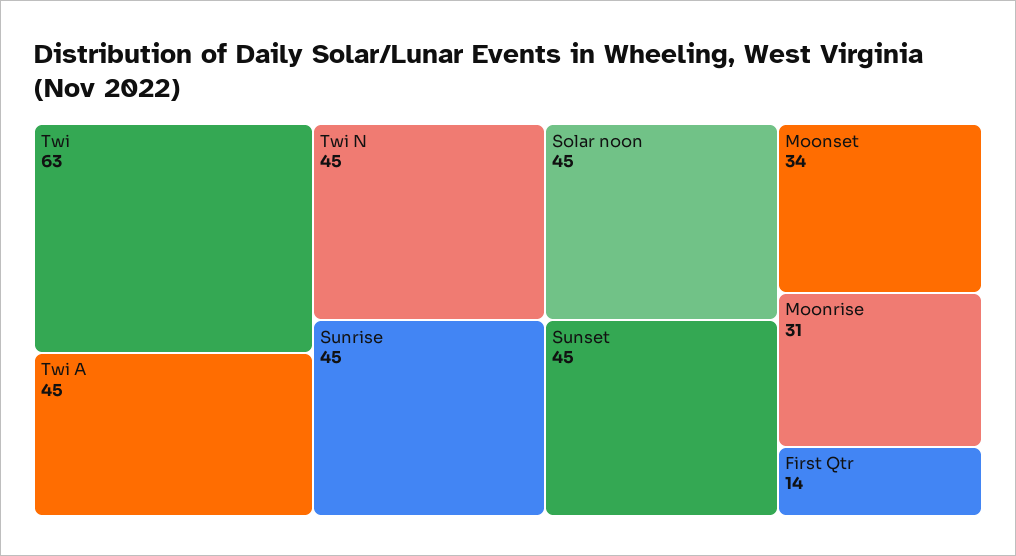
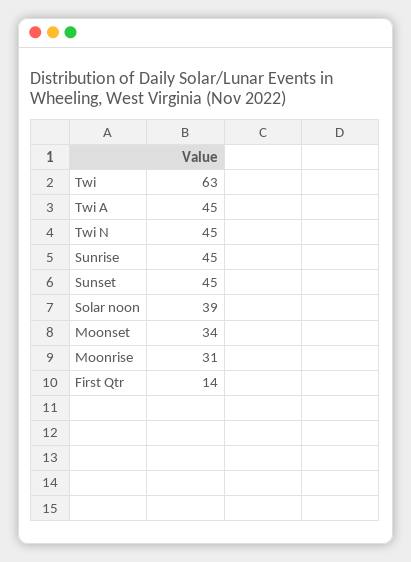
  {
    "Twi": 63,
    "Twi A": 45,
    "Twi N": 45,
    "Sunrise": 45,
-   "Solar noon": 45,
+   "Solar noon": 39,
    "Sunset": 45,
    "Moonset": 34,
    "Moonrise": 31,
    "First Qtr": 14
  }

